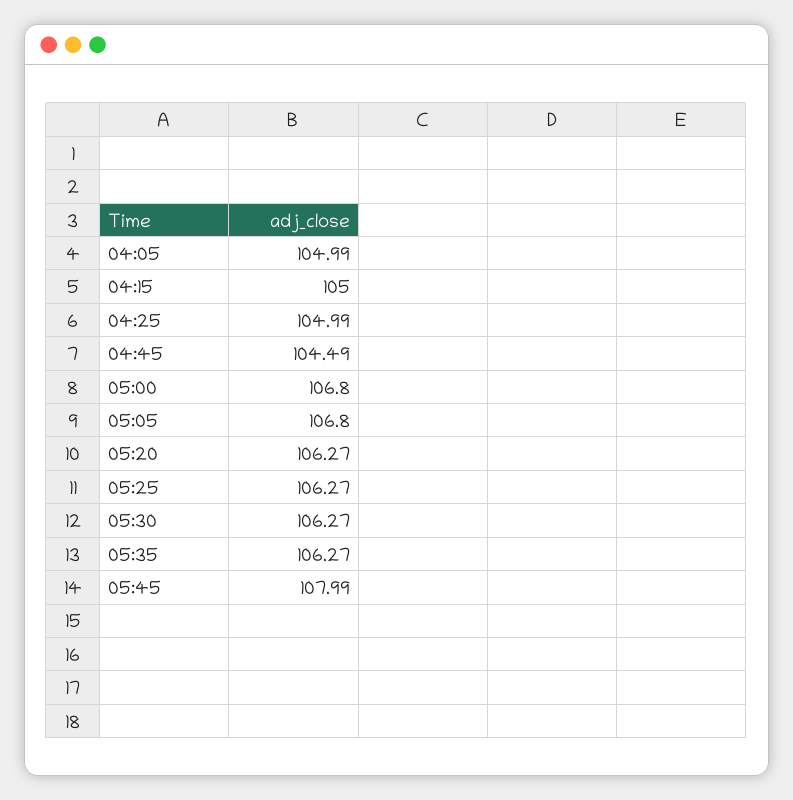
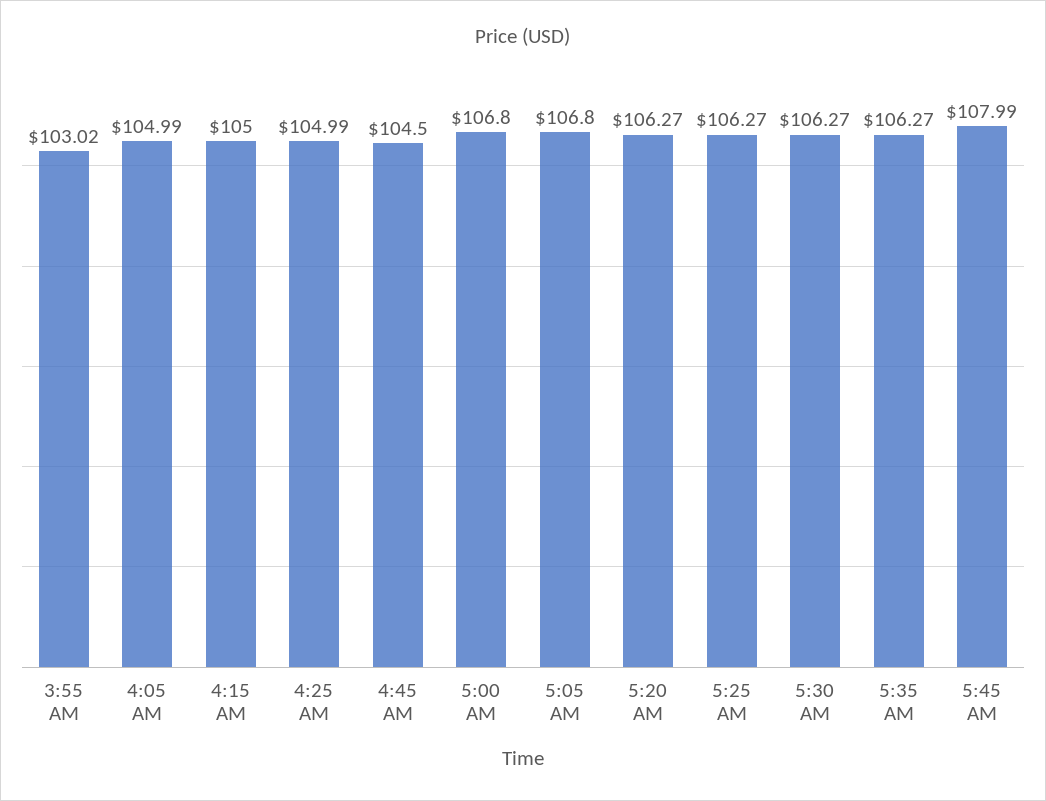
  {
    "04:05": 104.99,
    "04:15": 105,
    "04:25": 104.99,
-   "04:45": 104.49,
+   "04:45": 104.5,
    "05:00": 106.8,
    "05:05": 106.8,
    "05:20": 106.27,
    "05:25": 106.27,
    "05:30": 106.27,
    "05:35": 106.27,
-   "05:45": 107.99
+   "05:45": 107.99,
+   "3:55 AM": 103.02
  }

